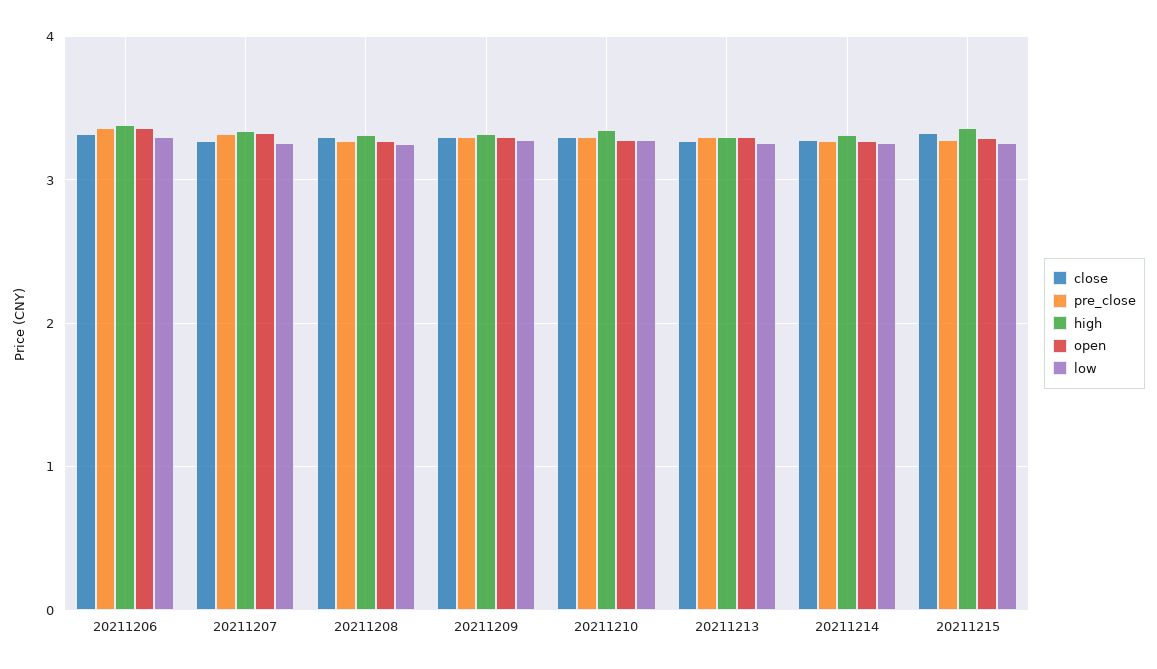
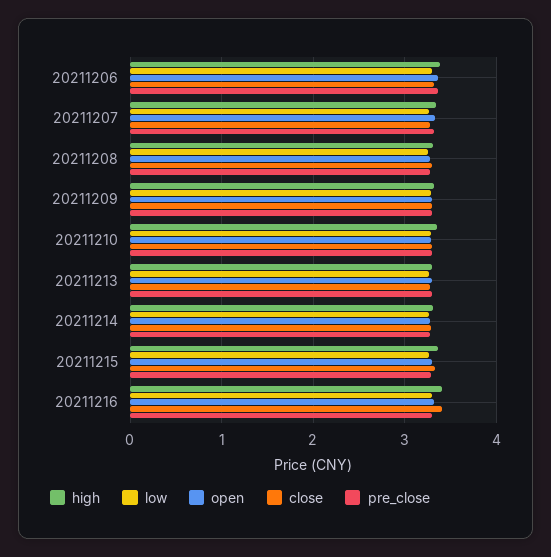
  {
    "close": {
      "20211206": 3.3,
      "20211207": 3.3,
      "20211208": 3.3,
      "20211209": 3.3,
      "20211210": 3.3,
      "20211213": 3.3,
      "20211214": 3.3,
-     "20211215": 3.3
+     "20211215": 3.3,
+     "20211216": 3.4
    },
    "pre_close": {
      "20211206": 3.4,
      "20211207": 3.3,
      "20211208": 3.3,
      "20211209": 3.3,
      "20211210": 3.3,
      "20211213": 3.3,
      "20211214": 3.3,
-     "20211215": 3.3
+     "20211215": 3.3,
+     "20211216": 3.3
    },
    "high": {
      "20211206": 3.4,
      "20211207": 3.3,
      "20211208": 3.3,
      "20211209": 3.3,
      "20211210": 3.4,
      "20211213": 3.3,
      "20211214": 3.3,
-     "20211215": 3.4
+     "20211215": 3.4,
+     "20211216": 3.4
    },
    "open": {
      "20211206": 3.4,
      "20211207": 3.3,
      "20211208": 3.3,
      "20211209": 3.3,
      "20211210": 3.3,
      "20211213": 3.3,
      "20211214": 3.3,
-     "20211215": 3.3
+     "20211215": 3.3,
+     "20211216": 3.3
    },
    "low": {
      "20211206": 3.3,
      "20211207": 3.3,
      "20211208": 3.3,
      "20211209": 3.3,
      "20211210": 3.3,
      "20211213": 3.3,
      "20211214": 3.3,
-     "20211215": 3.3
+     "20211215": 3.3,
+     "20211216": 3.3
    }
  }

